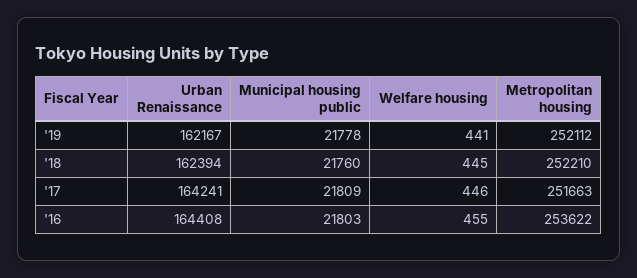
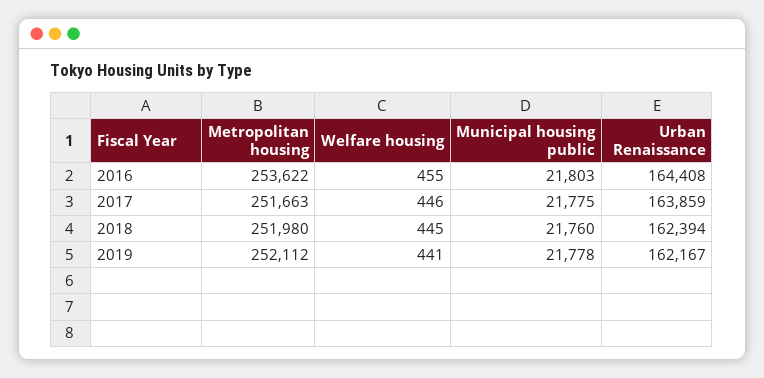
  {
    "Urban Renaissance": {
      "'19": 162167,
      "'18": 162394,
-     "'17": 164241,
+     "'17": 163859,
      "'16": 164408
    },
    "Municipal housing public": {
      "'19": 21778,
      "'18": 21760,
-     "'17": 21809,
+     "'17": 21775,
      "'16": 21803
    },
    "Welfare housing": {
      "'19": 441,
      "'18": 445,
      "'17": 446,
      "'16": 455
    },
    "Metropolitan housing": {
      "'19": 252112,
-     "'18": 252210,
+     "'18": 251980,
      "'17": 251663,
      "'16": 253622
    }
  }

